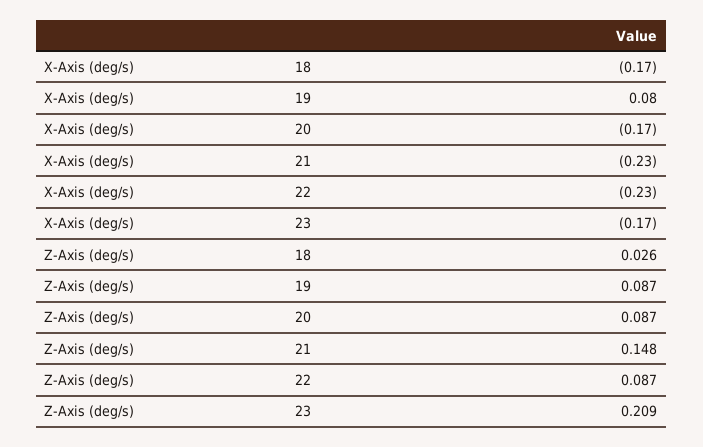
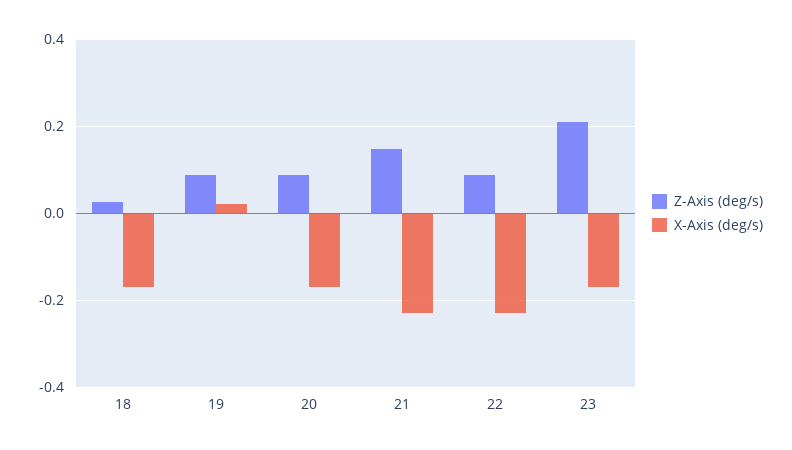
  {
    "X-Axis (deg/s)": {
      "18": -0.17,
-     "19": 0.08,
+     "19": 0.02,
      "20": -0.17,
      "21": -0.23,
      "22": -0.23,
      "23": -0.17
    },
    "Z-Axis (deg/s)": {
      "18": 0.026,
      "19": 0.087,
      "20": 0.087,
      "21": 0.148,
      "22": 0.087,
      "23": 0.209
    }
  }

